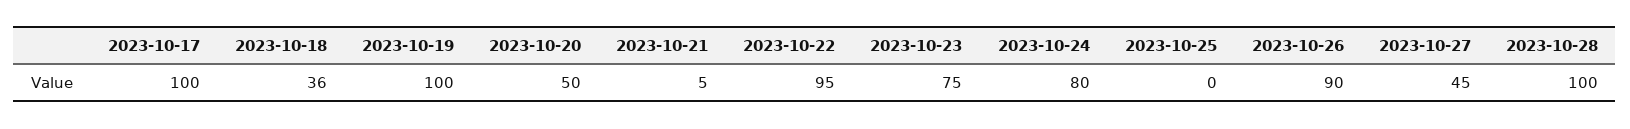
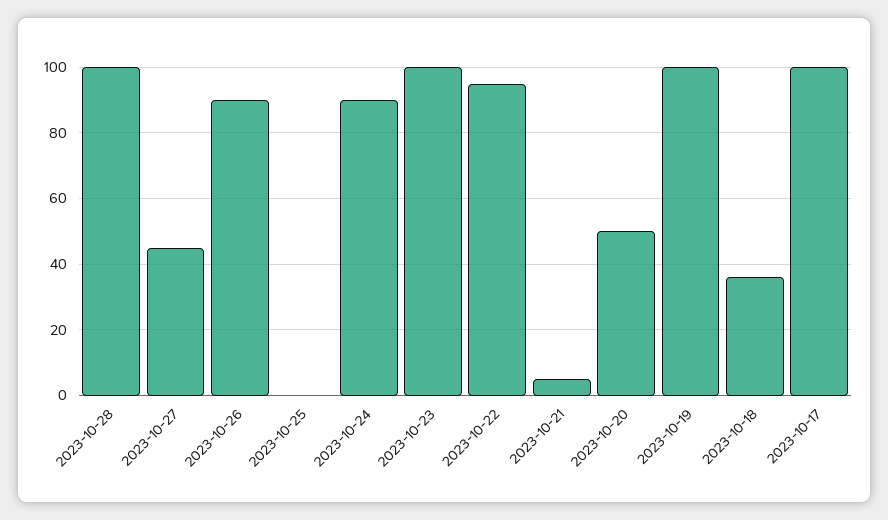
  {
    "2023-10-17": 100,
    "2023-10-18": 36,
    "2023-10-19": 100,
    "2023-10-20": 50,
    "2023-10-21": 5,
    "2023-10-22": 95,
-   "2023-10-23": 75,
+   "2023-10-23": 100,
-   "2023-10-24": 80,
+   "2023-10-24": 90,
    "2023-10-25": 0,
    "2023-10-26": 90,
    "2023-10-27": 45,
    "2023-10-28": 100
  }

